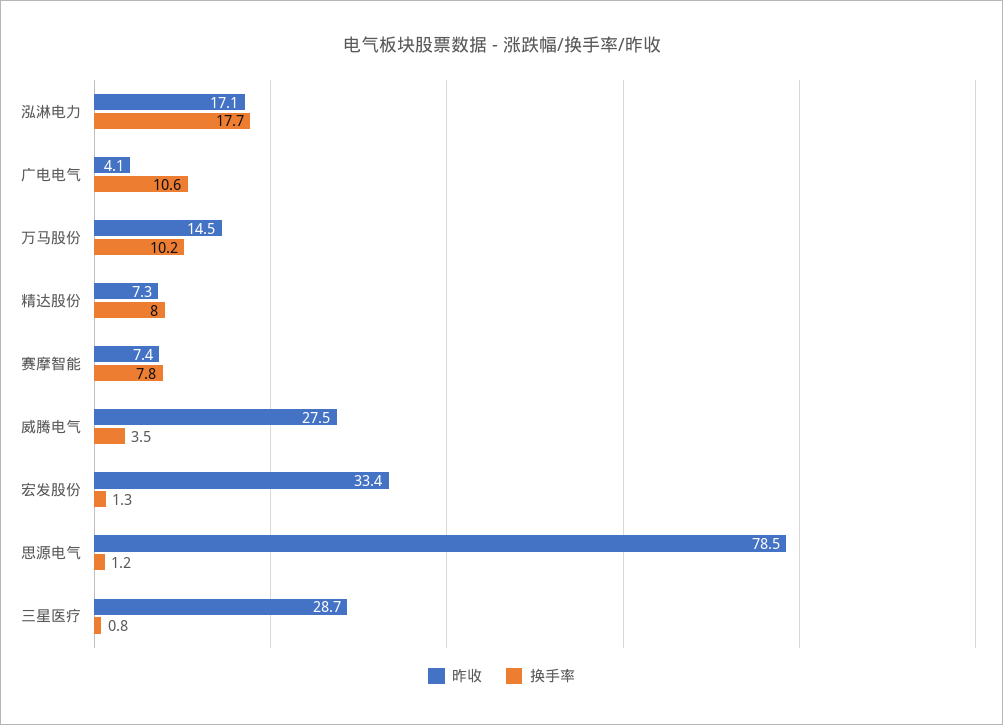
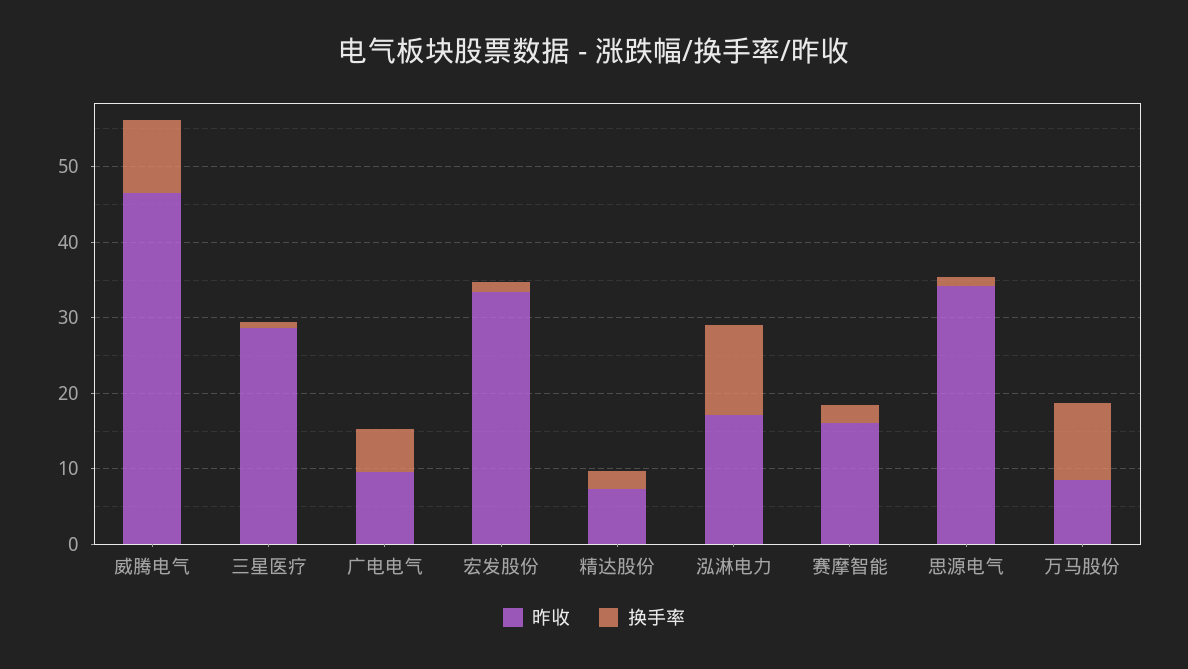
  {
    "昨收": {
      "泓淋电力": 17.1,
-     "广电电气": 4.1,
+     "广电电气": 10,
-     "万马股份": 14.5,
+     "万马股份": 8,
      "精达股份": 7.3,
-     "赛摩智能": 7.4,
+     "赛摩智能": 16,
-     "威腾电气": 27.5,
+     "威腾电气": 46,
      "宏发股份": 33.4,
-     "思源电气": 78.5,
+     "思源电气": 34,
      "三星医疗": 28.7
    },
    "换手率": {
-     "泓淋电力": 17.7,
+     "泓淋电力": 12,
-     "广电电气": 10.6,
+     "广电电气": 6,
      "万马股份": 10.2,
-     "精达股份": 8,
+     "精达股份": 2,
-     "赛摩智能": 7.8,
+     "赛摩智能": 2,
-     "威腾电气": 3.5,
+     "威腾电气": 10,
      "宏发股份": 1.3,
      "思源电气": 1.2,
      "三星医疗": 0.8
    }
  }

